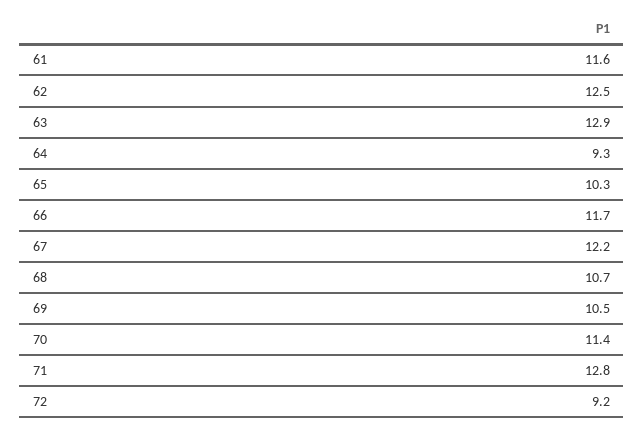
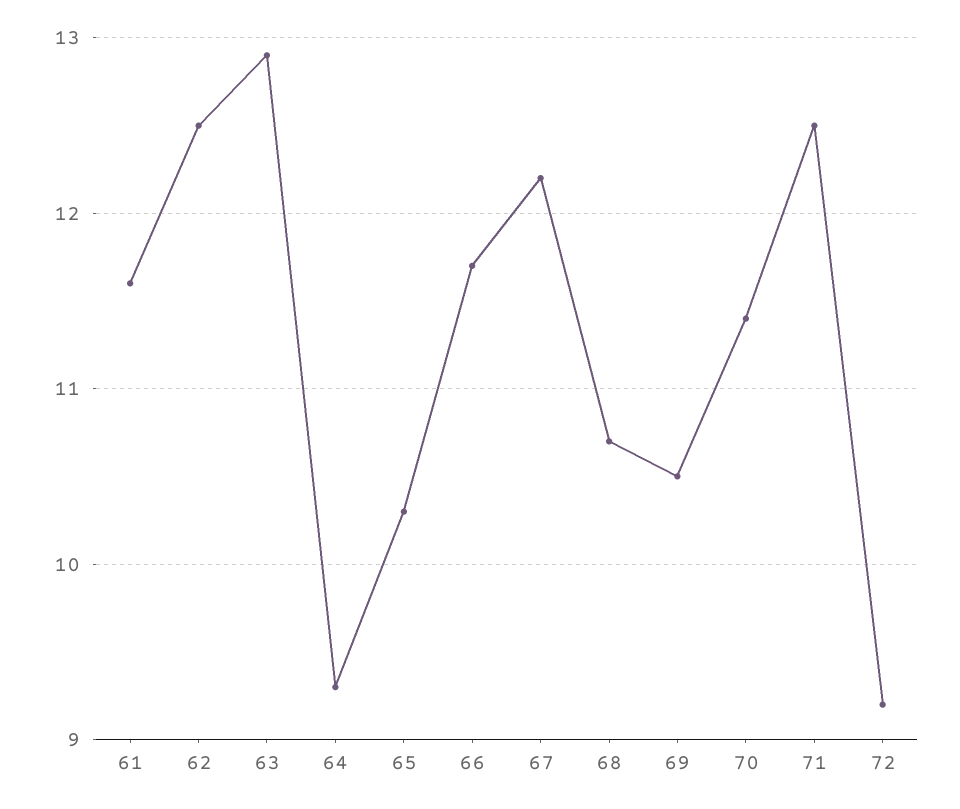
  {
    "61": 11.6,
    "62": 12.5,
    "63": 12.9,
    "64": 9.3,
    "65": 10.3,
    "66": 11.7,
    "67": 12.2,
    "68": 10.7,
    "69": 10.5,
    "70": 11.4,
-   "71": 12.8,
+   "71": 12.5,
    "72": 9.2
  }

